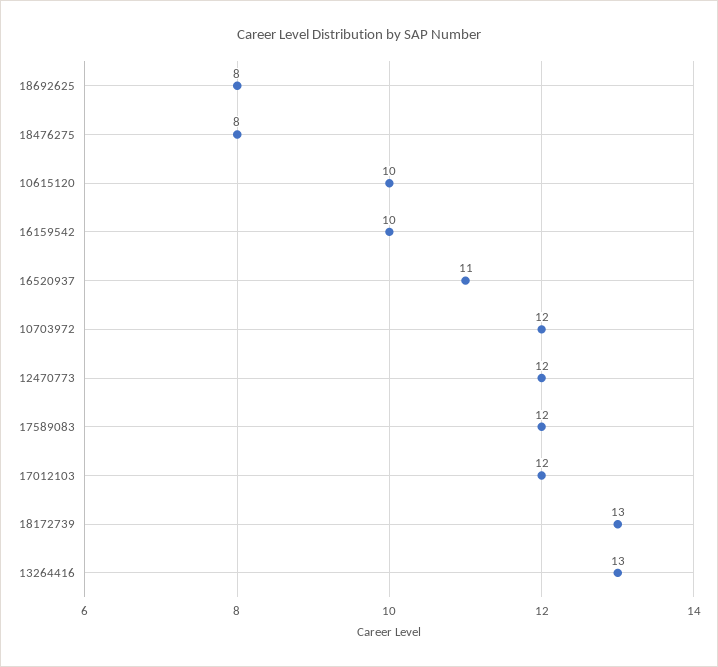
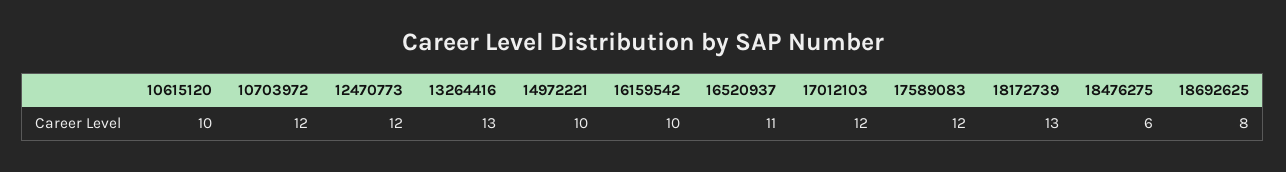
  {
    "18692625": 8,
-   "18476275": 8,
+   "18476275": 6,
    "10615120": 10,
    "16159542": 10,
    "16520937": 11,
    "10703972": 12,
    "12470773": 12,
    "17589083": 12,
    "17012103": 12,
    "18172739": 13,
-   "13264416": 13
+   "13264416": 13,
+   "14972221": 10
  }

